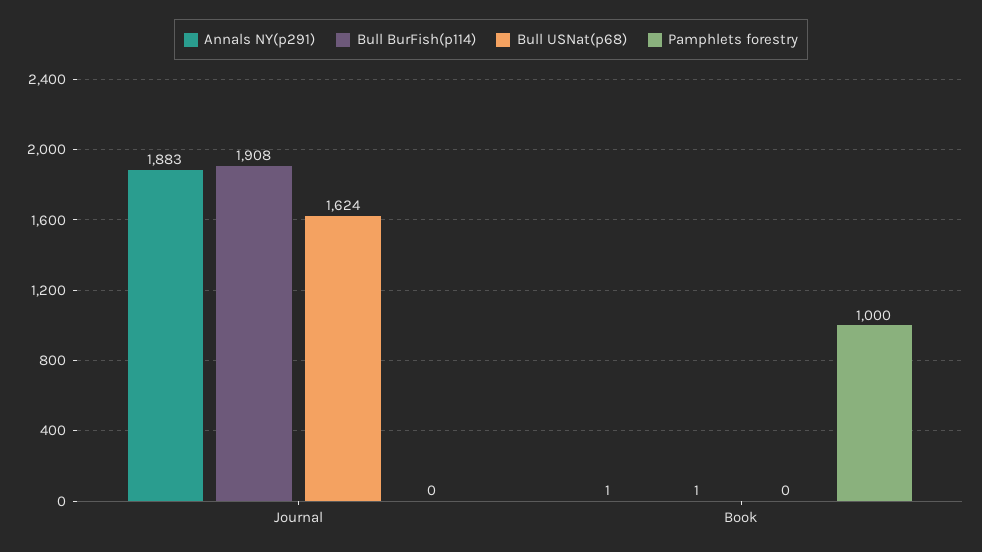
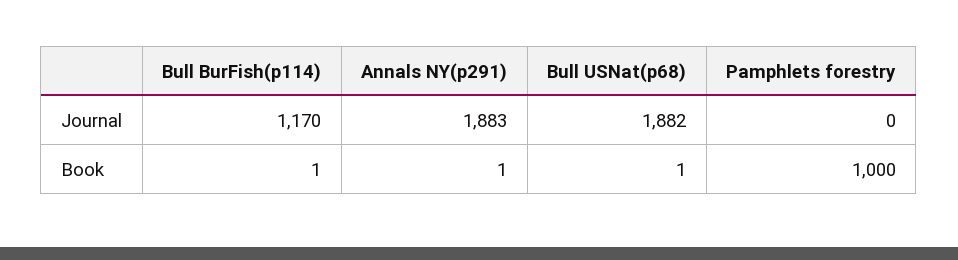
  {
    "Annals NY(p291)": {
      "Journal": 1883,
      "Book": 1
    },
    "Bull BurFish(p114)": {
-     "Journal": 1908,
+     "Journal": 1170,
      "Book": 1
    },
    "Bull USNat(p68)": {
-     "Journal": 1624,
+     "Journal": 1882,
-     "Book": 0
+     "Book": 1
    },
    "Pamphlets forestry": {
      "Journal": 0,
      "Book": 1000
    }
  }

